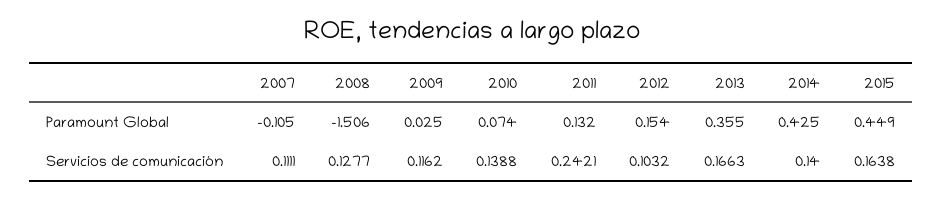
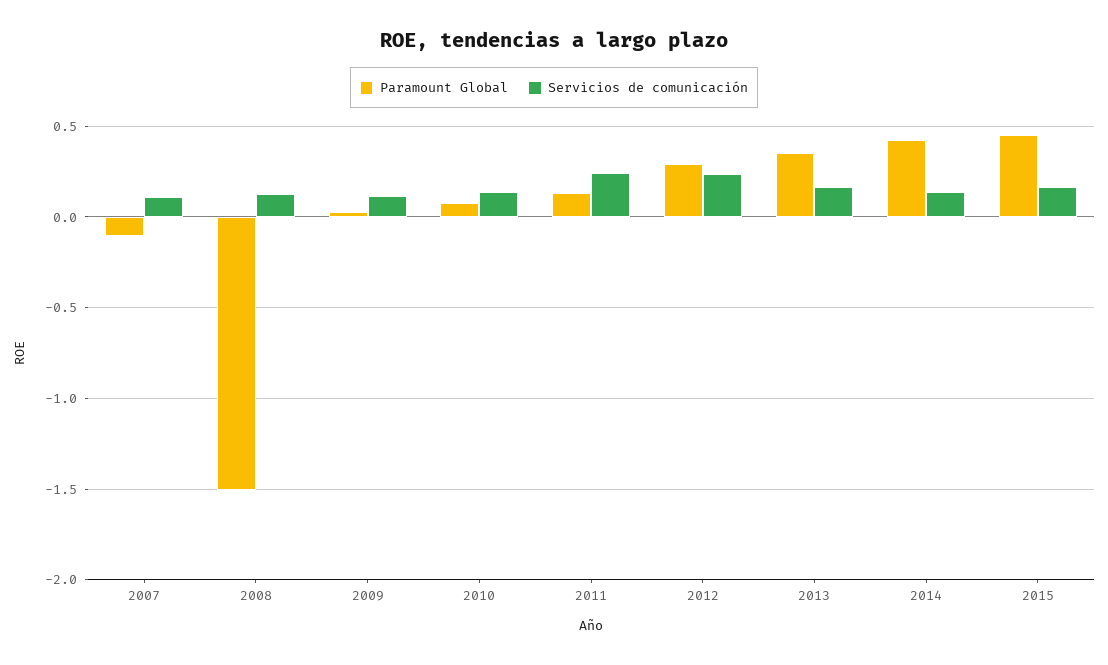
  {
    "Paramount Global": {
      "2007": -0.105,
      "2008": -1.506,
      "2009": 0.025,
      "2010": 0.074,
      "2011": 0.132,
-     "2012": 0.154,
+     "2012": 0.3,
      "2013": 0.355,
      "2014": 0.425,
      "2015": 0.449
    },
    "Servicios de comunicación": {
      "2007": 0.1111,
      "2008": 0.1277,
      "2009": 0.1162,
      "2010": 0.1388,
      "2011": 0.2421,
-     "2012": 0.1032,
+     "2012": 0.25,
      "2013": 0.1663,
      "2014": 0.14,
      "2015": 0.1638
    }
  }

